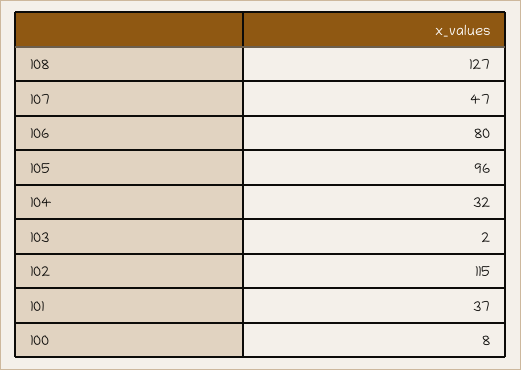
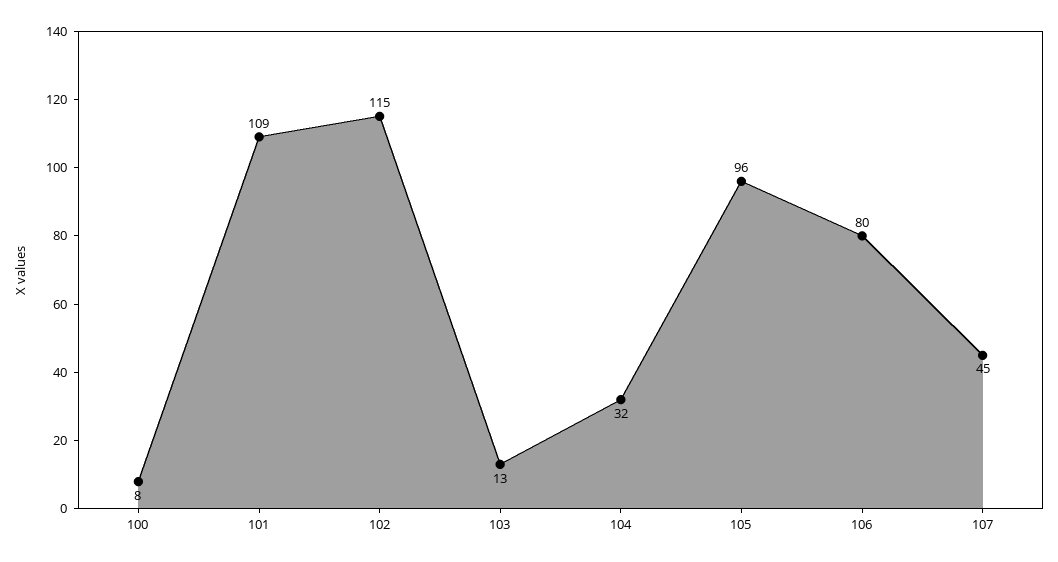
  {
-   "108": 127,
-   "107": 47,
+   "107": 45,
    "106": 80,
    "105": 96,
    "104": 32,
-   "103": 2,
+   "103": 13,
    "102": 115,
-   "101": 37,
+   "101": 109,
    "100": 8
  }

